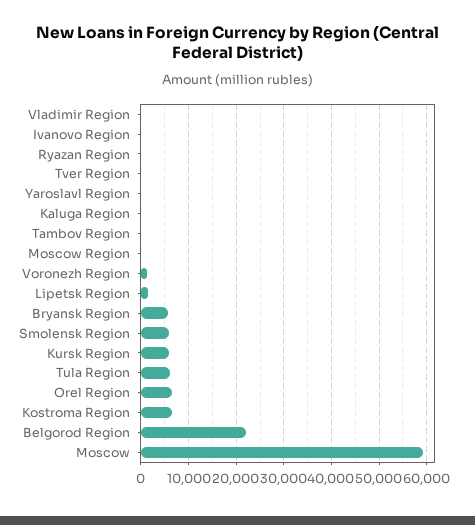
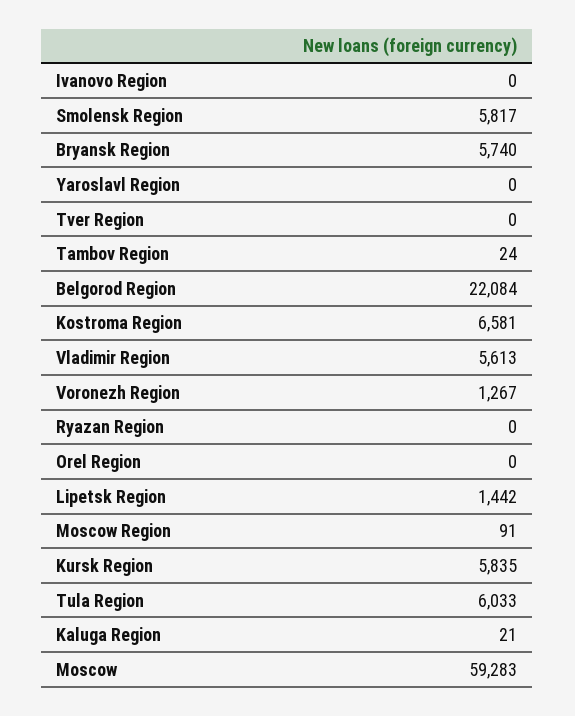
  {
-   "Vladimir Region": 0,
+   "Vladimir Region": 5613,
    "Ivanovo Region": 0,
    "Ryazan Region": 0,
    "Tver Region": 0,
    "Yaroslavl Region": 0,
    "Kaluga Region": 21,
    "Tambov Region": 24,
    "Moscow Region": 91,
    "Voronezh Region": 1267,
    "Lipetsk Region": 1442,
    "Bryansk Region": 5740,
    "Smolensk Region": 5817,
    "Kursk Region": 5835,
    "Tula Region": 6033,
-   "Orel Region": 6000,
+   "Orel Region": 0,
    "Kostroma Region": 6581,
    "Belgorod Region": 22084,
    "Moscow": 59283
  }

